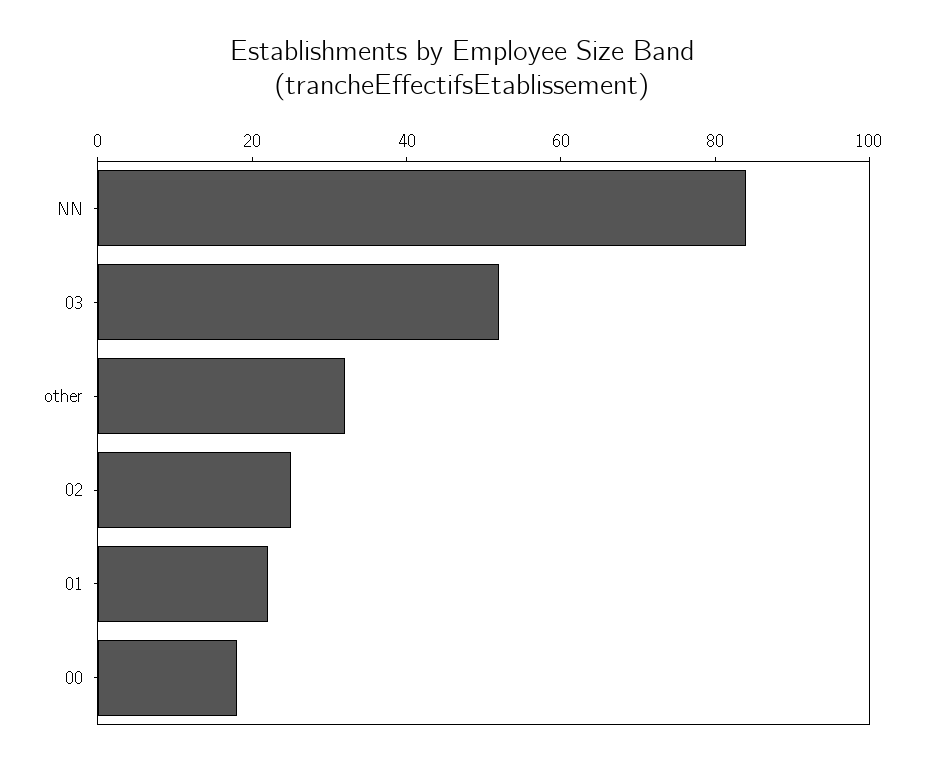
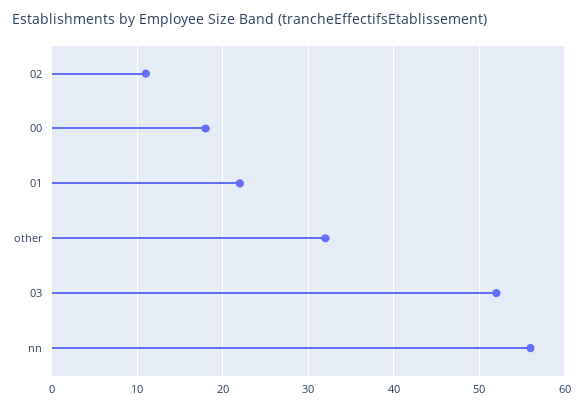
  {
-   "NN": 85,
+   "NN": 56,
    "03": 52,
    "other": 32,
-   "02": 25,
+   "02": 11,
    "01": 22,
    "00": 18
  }

